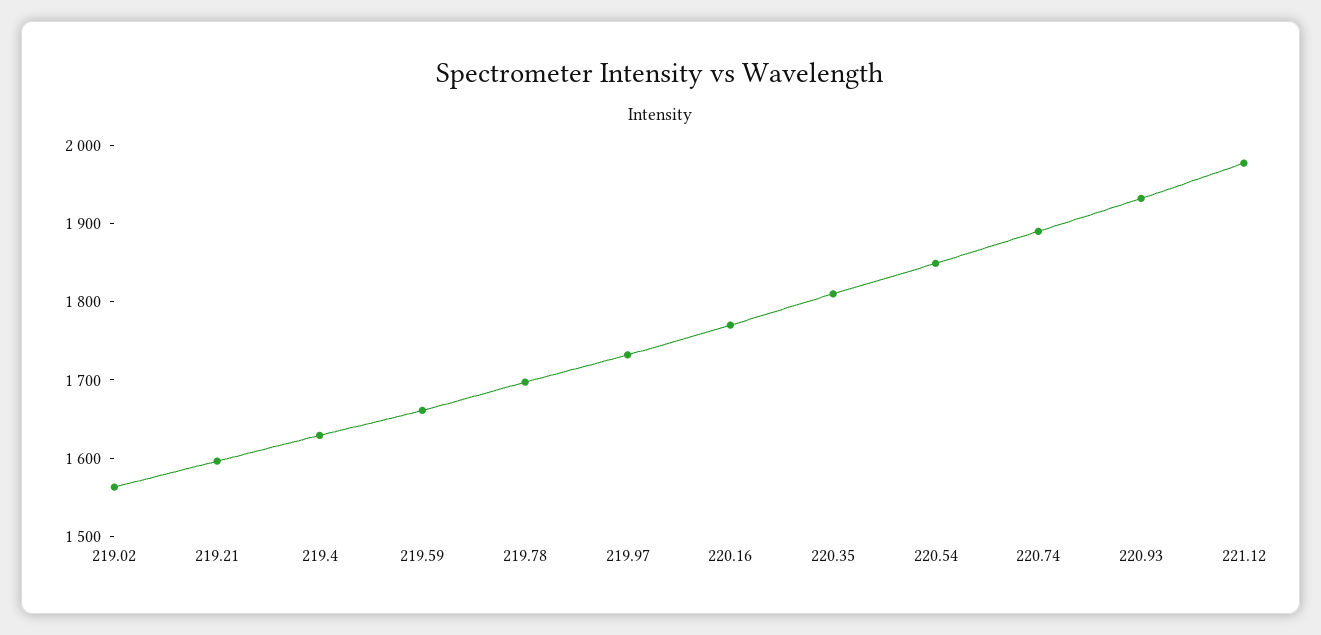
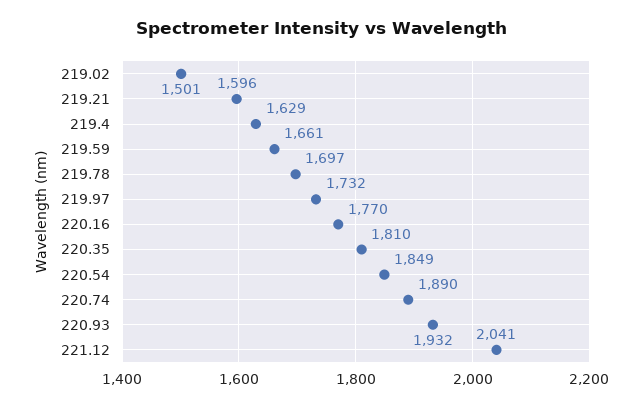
  {
-   "219.02": 1560,
+   "219.02": 1501,
    "219.21": 1596,
    "219.4": 1629,
    "219.59": 1661,
    "219.78": 1697,
    "219.97": 1732,
    "220.16": 1770,
    "220.35": 1810,
    "220.54": 1849,
    "220.74": 1890,
    "220.93": 1932,
-   "221.12": 1980
+   "221.12": 2041
  }

